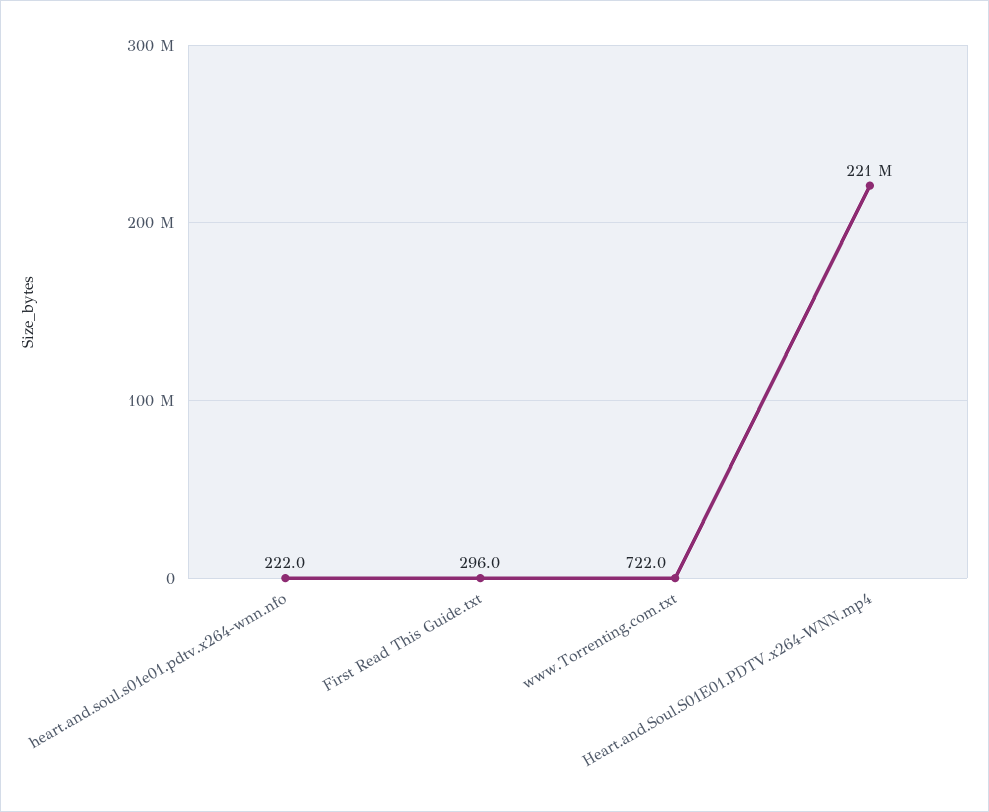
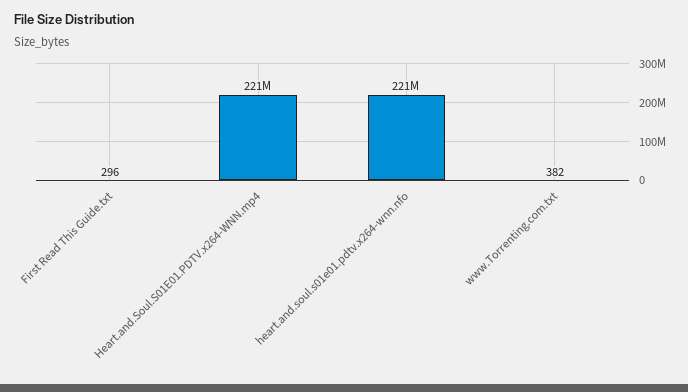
  {
-   "heart.and.soul.s01e01.pdtv.x264-wnn.nfo": 222,
+   "heart.and.soul.s01e01.pdtv.x264-wnn.nfo": 221000000,
    "First Read This Guide.txt": 296,
-   "www.Torrenting.com.txt": 722,
+   "www.Torrenting.com.txt": 382,
    "Heart.and.Soul.S01E01.PDTV.x264-WNN.mp4": 221000000
  }

